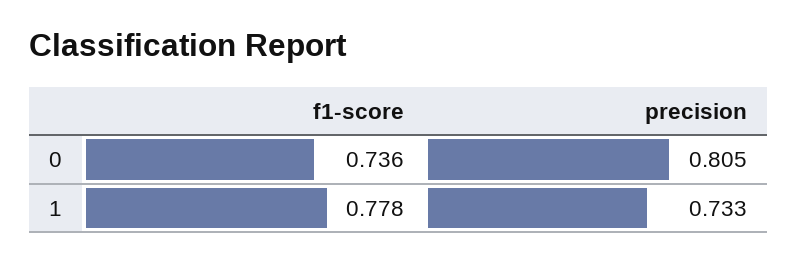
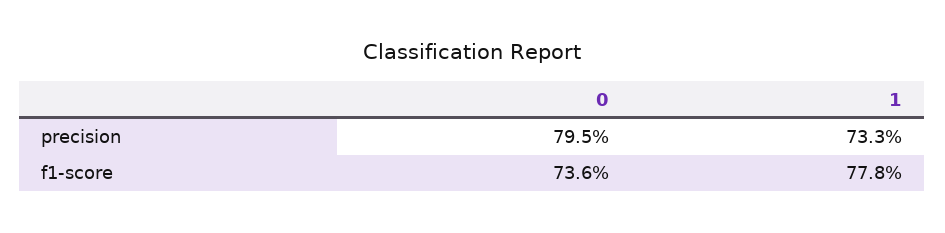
  {
    "f1-score": {
      "0": 0.736,
      "1": 0.778
    },
    "precision": {
-     "0": 0.805,
+     "0": 0.795,
      "1": 0.733
    }
  }

